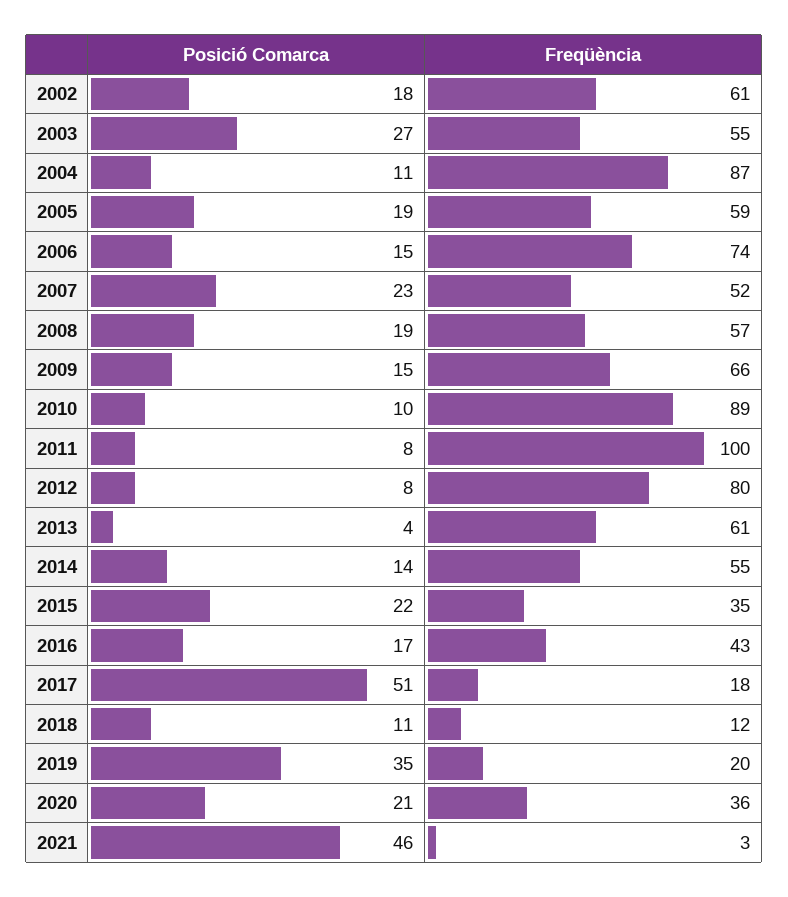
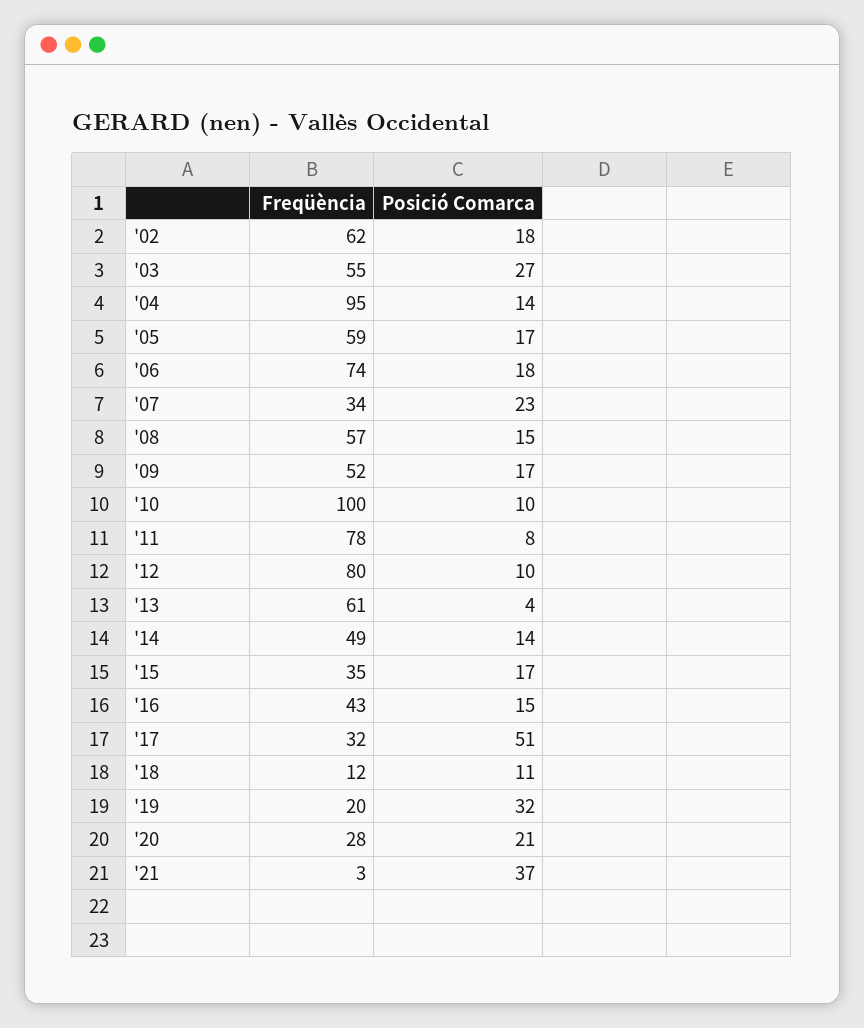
  {
    "Posició Comarca": {
      "2002": 18,
      "2003": 27,
-     "2004": 11,
+     "2004": 14,
-     "2005": 19,
+     "2005": 17,
-     "2006": 15,
+     "2006": 18,
      "2007": 23,
-     "2008": 19,
+     "2008": 15,
-     "2009": 15,
+     "2009": 17,
      "2010": 10,
      "2011": 8,
-     "2012": 8,
+     "2012": 10,
      "2013": 4,
      "2014": 14,
-     "2015": 22,
+     "2015": 17,
-     "2016": 17,
+     "2016": 15,
      "2017": 51,
      "2018": 11,
-     "2019": 35,
+     "2019": 32,
      "2020": 21,
-     "2021": 46
+     "2021": 37
    },
    "Freqüència": {
-     "2002": 61,
+     "2002": 62,
      "2003": 55,
-     "2004": 87,
+     "2004": 95,
      "2005": 59,
      "2006": 74,
-     "2007": 52,
+     "2007": 34,
      "2008": 57,
-     "2009": 66,
+     "2009": 52,
-     "2010": 89,
+     "2010": 100,
-     "2011": 100,
+     "2011": 78,
      "2012": 80,
      "2013": 61,
-     "2014": 55,
+     "2014": 49,
      "2015": 35,
      "2016": 43,
-     "2017": 18,
+     "2017": 32,
      "2018": 12,
      "2019": 20,
-     "2020": 36,
+     "2020": 28,
      "2021": 3
    }
  }

